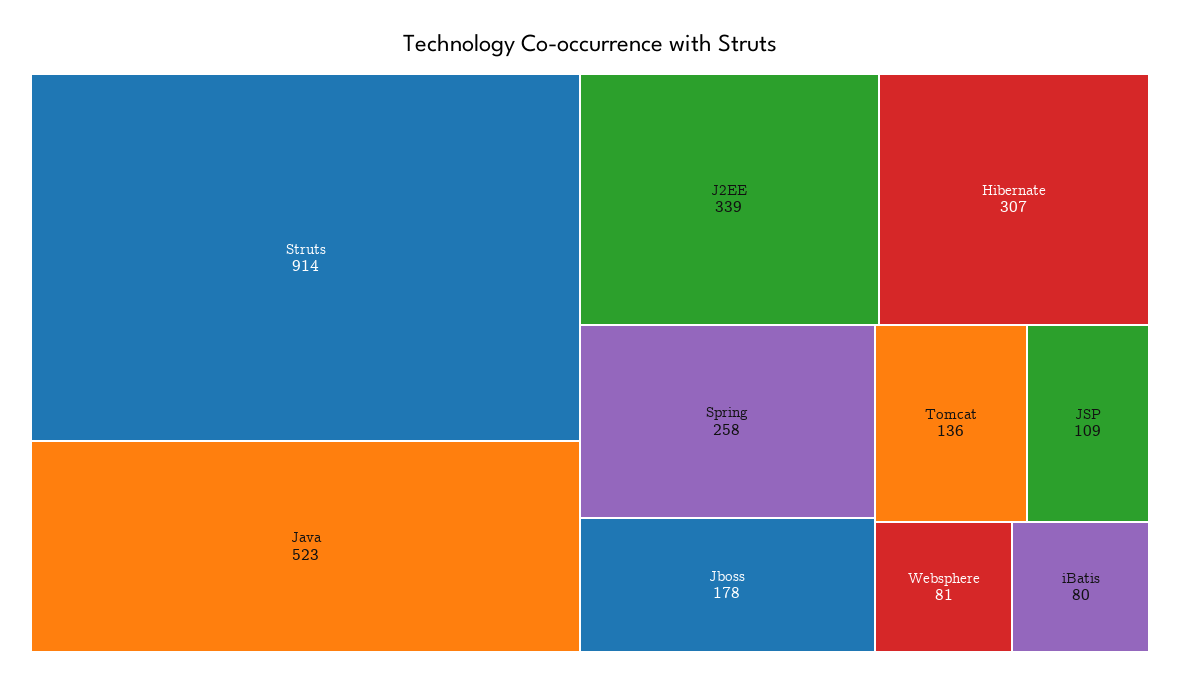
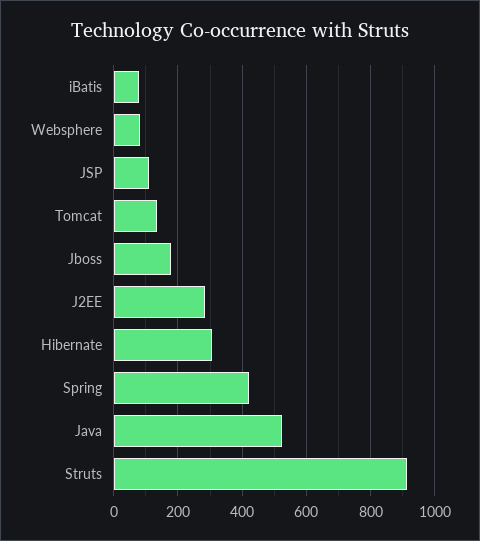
  {
    "Struts": 914,
    "Java": 523,
-   "J2EE": 339,
+   "J2EE": 280,
    "Hibernate": 307,
-   "Spring": 258,
+   "Spring": 420,
    "Jboss": 178,
    "Tomcat": 136,
    "JSP": 109,
    "Websphere": 81,
    "iBatis": 80
  }

